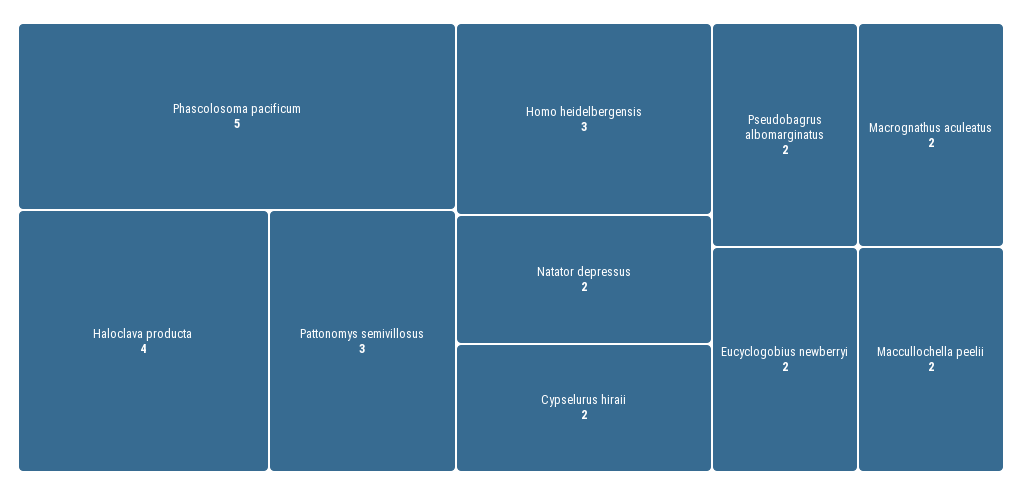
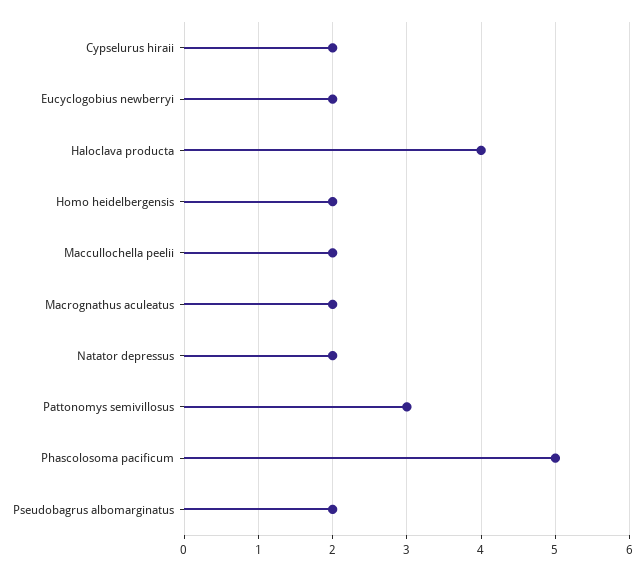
  {
    "Phascolosoma pacificum": 5,
    "Haloclava producta": 4,
    "Pattonomys semivillosus": 3,
-   "Homo heidelbergensis": 3,
+   "Homo heidelbergensis": 2,
    "Natator depressus": 2,
    "Cypselurus hiraii": 2,
    "Pseudobagrus albomarginatus": 2,
    "Macrognathus aculeatus": 2,
    "Eucyclogobius newberryi": 2,
    "Maccullochella peelii": 2
  }

